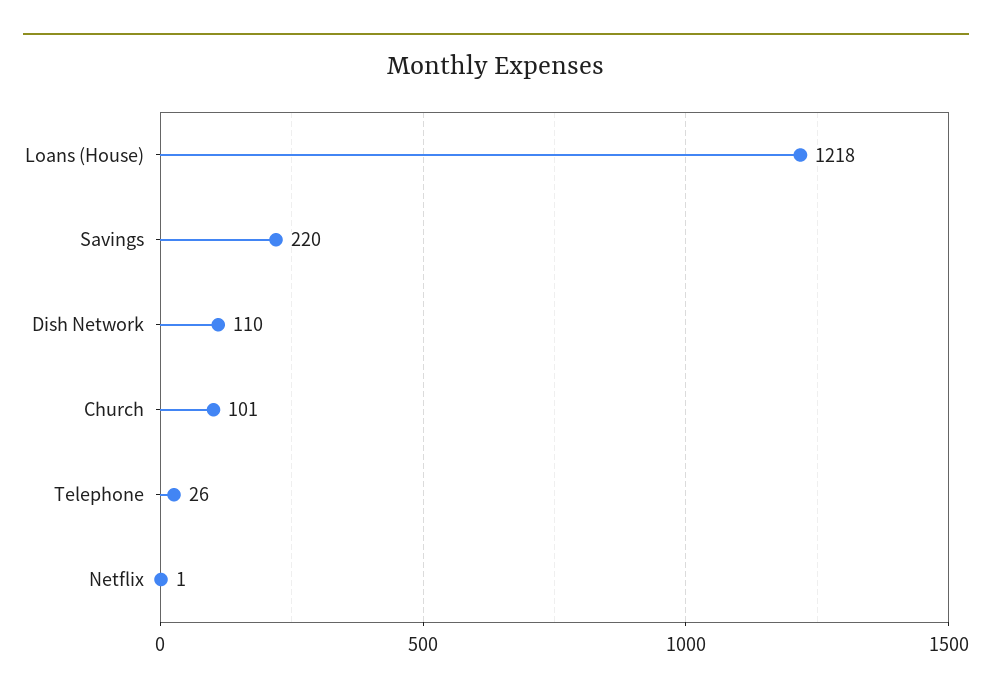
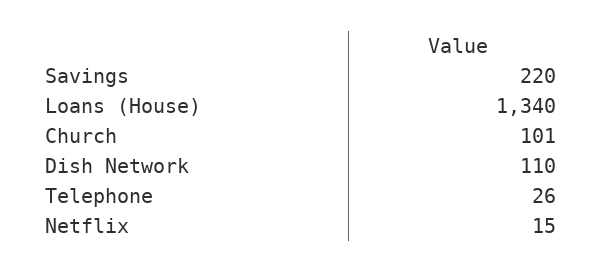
  {
-   "Loans (House)": 1218,
+   "Loans (House)": 1340,
    "Savings": 220,
    "Dish Network": 110,
    "Church": 101,
    "Telephone": 26,
-   "Netflix": 1
+   "Netflix": 15
  }

